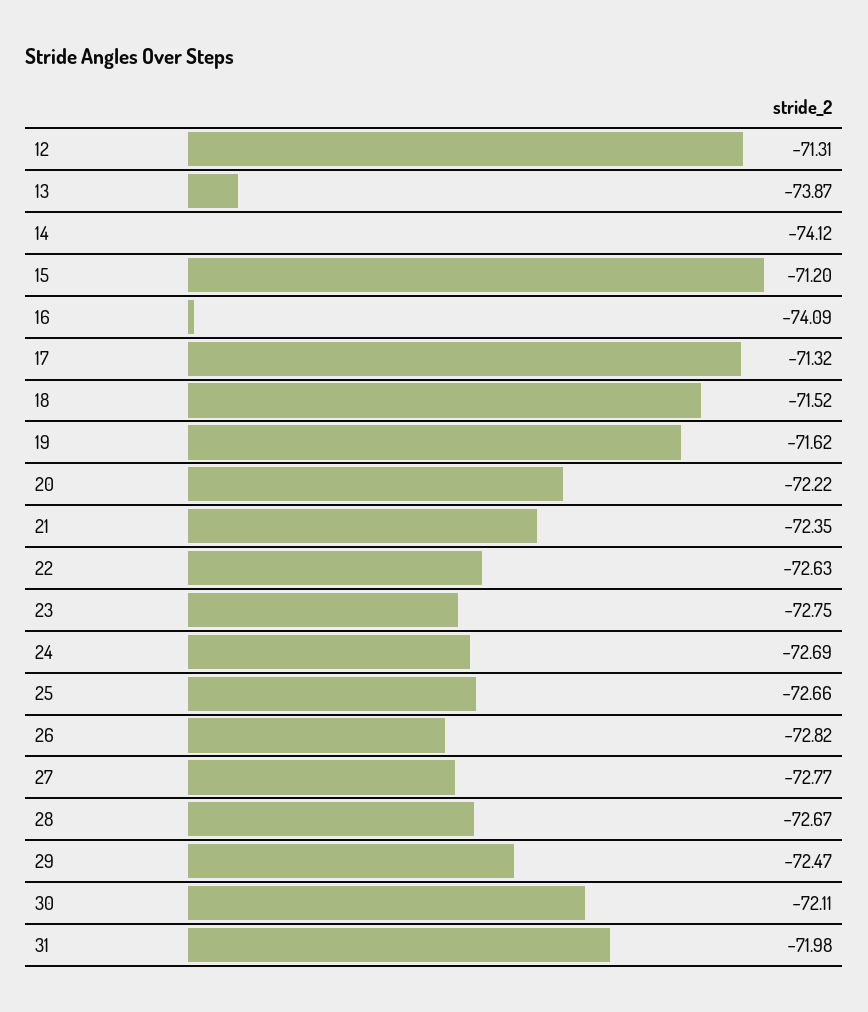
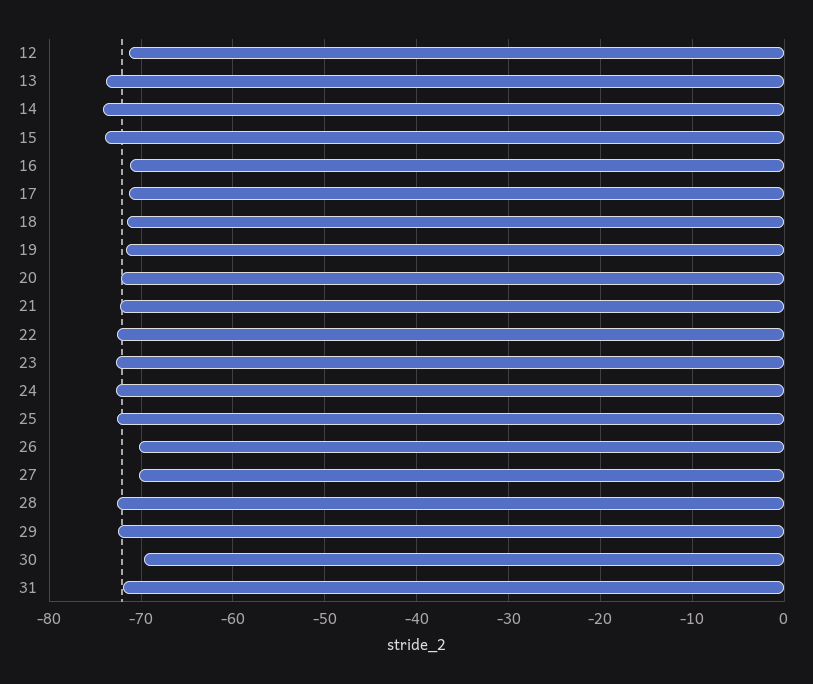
  {
    "12": -71.31,
    "13": -73.87,
    "14": -74.12,
-   "15": -71.2,
+   "15": -74,
-   "16": -74.09,
+   "16": -71,
    "17": -71.32,
    "18": -71.52,
    "19": -71.62,
    "20": -72.22,
    "21": -72.35,
    "22": -72.63,
    "23": -72.75,
    "24": -72.69,
    "25": -72.66,
-   "26": -72.82,
+   "26": -70,
-   "27": -72.77,
+   "27": -70,
    "28": -72.67,
    "29": -72.47,
-   "30": -72.11,
+   "30": -70,
    "31": -71.98
  }

